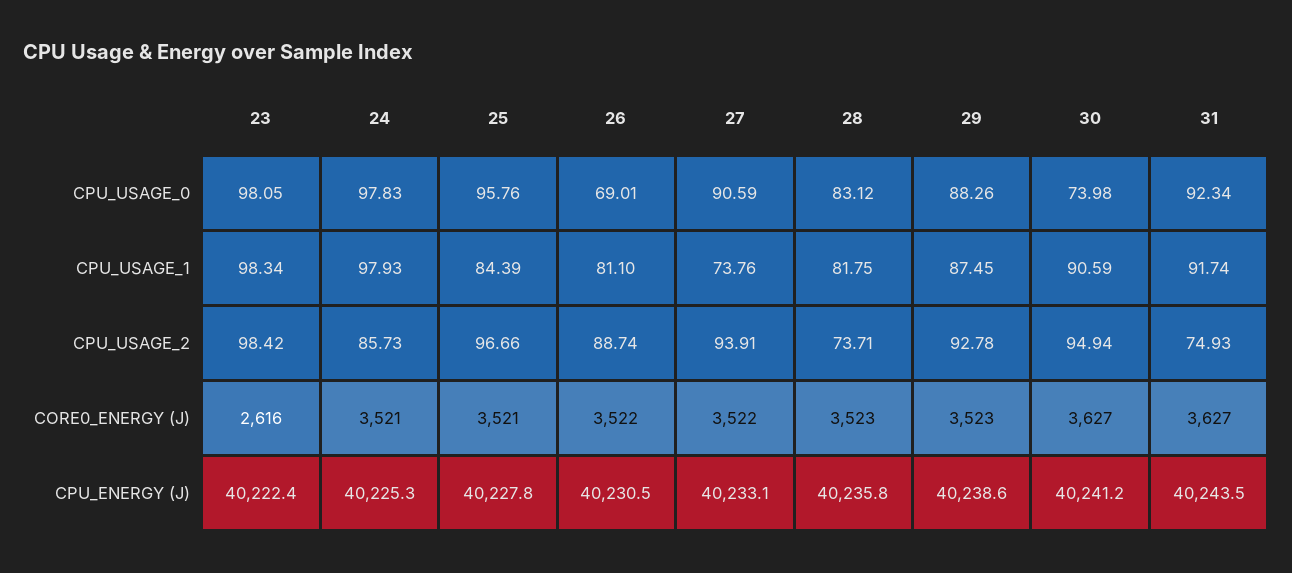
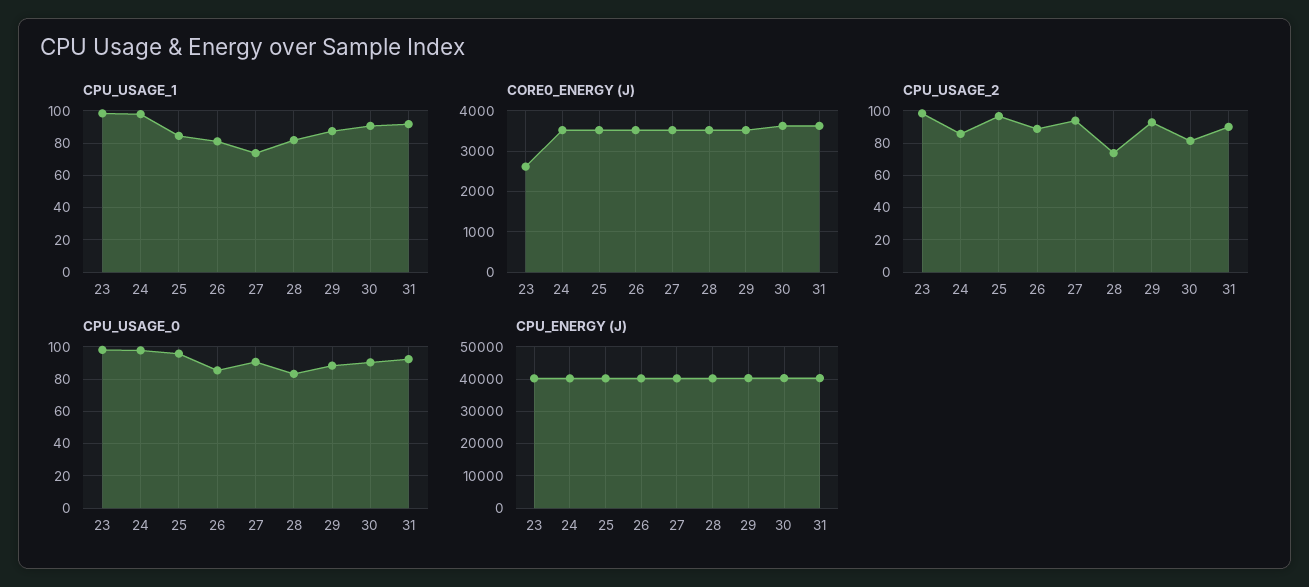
  {
    "CPU_USAGE_0": {
      "23": 98.05,
      "24": 97.83,
      "25": 95.76,
-     "26": 69.01,
+     "26": 85,
      "27": 90.59,
      "28": 83.12,
      "29": 88.26,
-     "30": 73.98,
+     "30": 90,
      "31": 92.34
    },
    "CPU_USAGE_1": {
      "23": 98.34,
      "24": 97.93,
      "25": 84.39,
      "26": 81.1,
      "27": 73.76,
      "28": 81.75,
      "29": 87.45,
      "30": 90.59,
      "31": 91.74
    },
    "CPU_USAGE_2": {
      "23": 98.42,
      "24": 85.73,
      "25": 96.66,
      "26": 88.74,
      "27": 93.91,
      "28": 73.71,
      "29": 92.78,
-     "30": 94.94,
+     "30": 80,
-     "31": 74.93
+     "31": 90
    },
    "CORE0_ENERGY (J)": {
      "23": 2616,
      "24": 3521,
      "25": 3521,
      "26": 3522,
      "27": 3522,
      "28": 3523,
      "29": 3523,
      "30": 3627,
      "31": 3627
    },
    "CPU_ENERGY (J)": {
      "23": 40222.4,
      "24": 40225.3,
      "25": 40227.8,
      "26": 40230.5,
      "27": 40233.1,
      "28": 40235.8,
      "29": 40238.6,
      "30": 40241.2,
      "31": 40243.5
    }
  }

